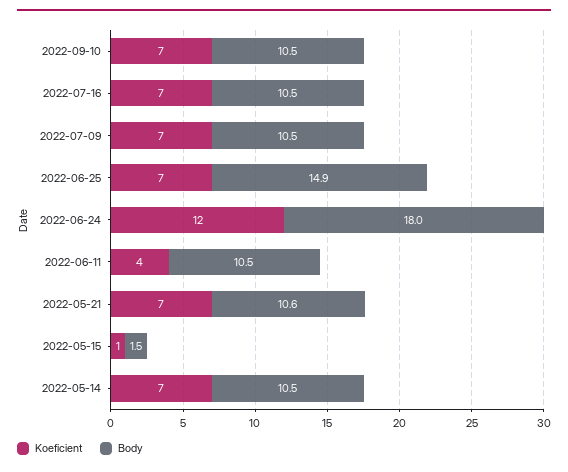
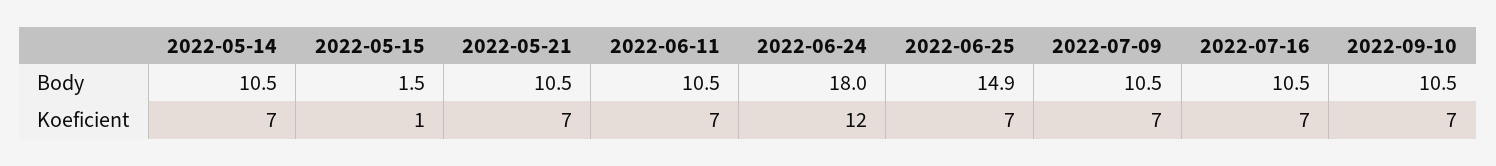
  {
    "Koeficient": {
      "2022-09-10": 7,
      "2022-07-16": 7,
      "2022-07-09": 7,
      "2022-06-25": 7,
      "2022-06-24": 12,
-     "2022-06-11": 4,
+     "2022-06-11": 7,
      "2022-05-21": 7,
      "2022-05-15": 1,
      "2022-05-14": 7
    },
    "Body": {
      "2022-09-10": 10.5,
      "2022-07-16": 10.5,
      "2022-07-09": 10.5,
      "2022-06-25": 14.9,
      "2022-06-24": 18,
      "2022-06-11": 10.5,
-     "2022-05-21": 10.6,
+     "2022-05-21": 10.5,
      "2022-05-15": 1.5,
      "2022-05-14": 10.5
    }
  }

